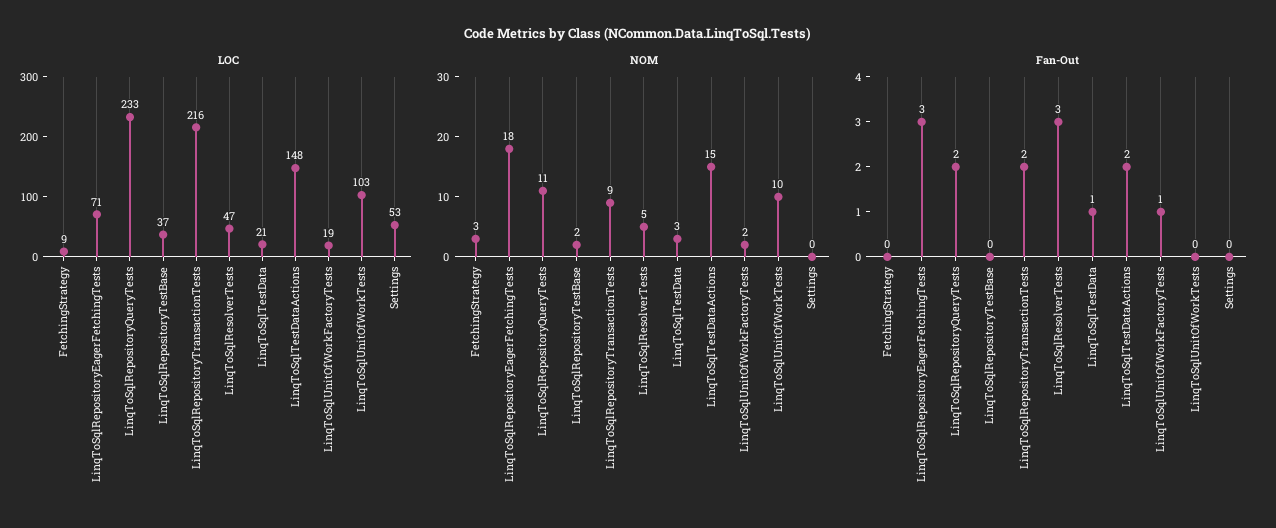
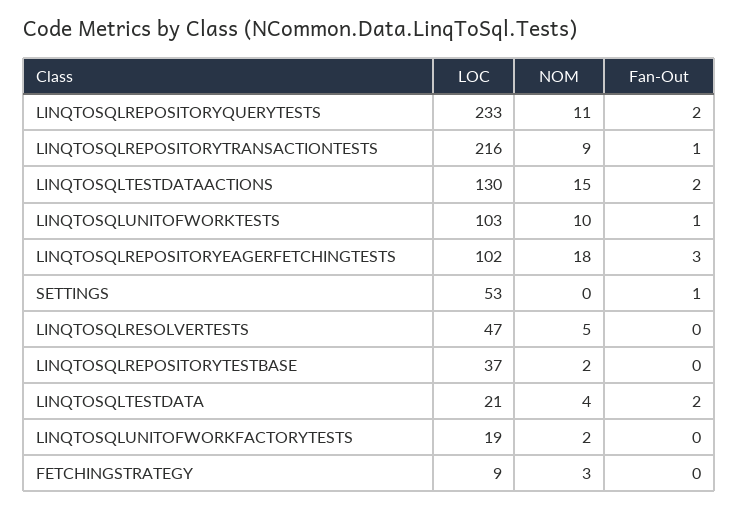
  {
    "LOC": {
      "FetchingStrategy": 9,
-     "LinqToSqlRepositoryEagerFetchingTests": 71,
+     "LinqToSqlRepositoryEagerFetchingTests": 102,
      "LinqToSqlRepositoryQueryTests": 233,
      "LinqToSqlRepositoryTestBase": 37,
      "LinqToSqlRepositoryTransactionTests": 216,
      "LinqToSqlResolverTests": 47,
      "LinqToSqlTestData": 21,
-     "LinqToSqlTestDataActions": 148,
+     "LinqToSqlTestDataActions": 130,
      "LinqToSqlUnitOfWorkFactoryTests": 19,
      "LinqToSqlUnitOfWorkTests": 103,
      "Settings": 53
    },
    "NOM": {
      "FetchingStrategy": 3,
      "LinqToSqlRepositoryEagerFetchingTests": 18,
      "LinqToSqlRepositoryQueryTests": 11,
      "LinqToSqlRepositoryTestBase": 2,
      "LinqToSqlRepositoryTransactionTests": 9,
      "LinqToSqlResolverTests": 5,
-     "LinqToSqlTestData": 3,
+     "LinqToSqlTestData": 4,
      "LinqToSqlTestDataActions": 15,
      "LinqToSqlUnitOfWorkFactoryTests": 2,
      "LinqToSqlUnitOfWorkTests": 10,
      "Settings": 0
    },
    "Fan-Out": {
      "FetchingStrategy": 0,
      "LinqToSqlRepositoryEagerFetchingTests": 3,
      "LinqToSqlRepositoryQueryTests": 2,
      "LinqToSqlRepositoryTestBase": 0,
-     "LinqToSqlRepositoryTransactionTests": 2,
+     "LinqToSqlRepositoryTransactionTests": 1,
-     "LinqToSqlResolverTests": 3,
+     "LinqToSqlResolverTests": 0,
-     "LinqToSqlTestData": 1,
+     "LinqToSqlTestData": 2,
      "LinqToSqlTestDataActions": 2,
-     "LinqToSqlUnitOfWorkFactoryTests": 1,
+     "LinqToSqlUnitOfWorkFactoryTests": 0,
-     "LinqToSqlUnitOfWorkTests": 0,
+     "LinqToSqlUnitOfWorkTests": 1,
-     "Settings": 0
+     "Settings": 1
    }
  }

